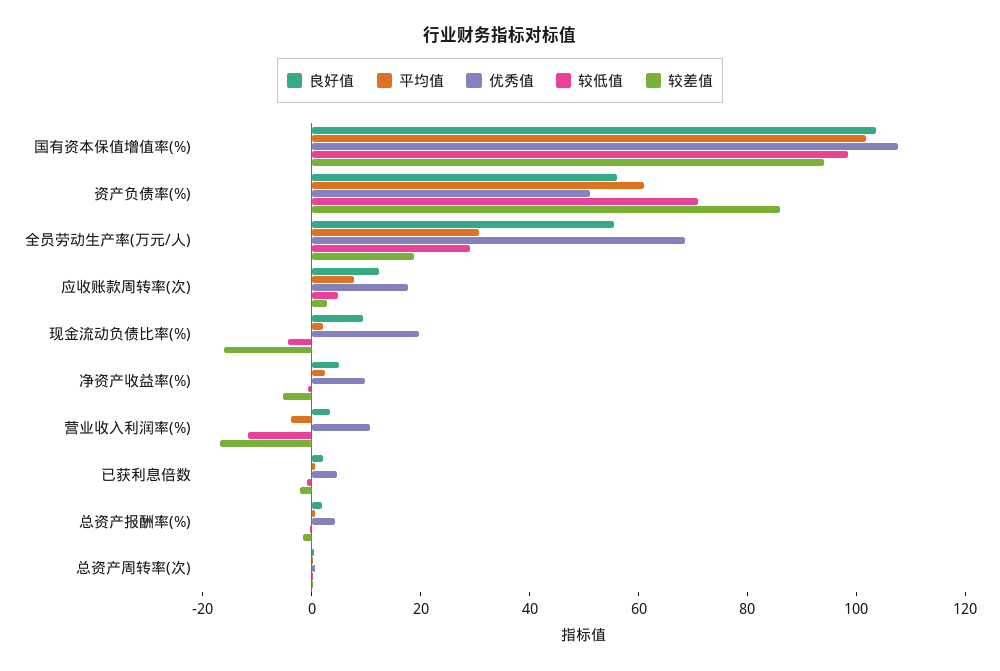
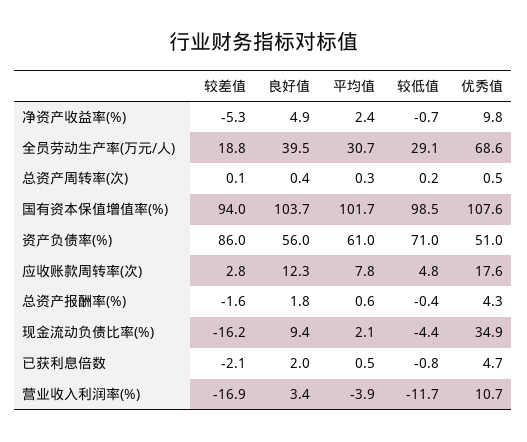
  {
    "良好值": {
      "国有资本保值增值率(%)": 103.7,
      "资产负债率(%)": 56,
-     "全员劳动生产率(万元/人)": 55,
+     "全员劳动生产率(万元/人)": 39.5,
      "应收账款周转率(次)": 12.3,
      "现金流动负债比率(%)": 9.4,
      "净资产收益率(%)": 4.9,
      "营业收入利润率(%)": 3.4,
      "已获利息倍数": 2,
      "总资产报酬率(%)": 1.8,
      "总资产周转率(次)": 0.4
    },
    "平均值": {
      "国有资本保值增值率(%)": 101.7,
      "资产负债率(%)": 61,
      "全员劳动生产率(万元/人)": 30.7,
      "应收账款周转率(次)": 7.8,
      "现金流动负债比率(%)": 2.1,
      "净资产收益率(%)": 2.4,
      "营业收入利润率(%)": -3.9,
      "已获利息倍数": 0.5,
      "总资产报酬率(%)": 0.6,
      "总资产周转率(次)": 0.3
    },
    "优秀值": {
      "国有资本保值增值率(%)": 107.6,
      "资产负债率(%)": 51,
      "全员劳动生产率(万元/人)": 68.6,
      "应收账款周转率(次)": 17.6,
-     "现金流动负债比率(%)": 20,
+     "现金流动负债比率(%)": 34.9,
      "净资产收益率(%)": 9.8,
      "营业收入利润率(%)": 10.7,
      "已获利息倍数": 4.7,
      "总资产报酬率(%)": 4.3,
      "总资产周转率(次)": 0.5
    },
    "较低值": {
      "国有资本保值增值率(%)": 98.5,
      "资产负债率(%)": 71,
      "全员劳动生产率(万元/人)": 29.1,
      "应收账款周转率(次)": 4.8,
      "现金流动负债比率(%)": -4.4,
      "净资产收益率(%)": -0.7,
      "营业收入利润率(%)": -11.7,
      "已获利息倍数": -0.8,
      "总资产报酬率(%)": -0.4,
      "总资产周转率(次)": 0.2
    },
    "较差值": {
      "国有资本保值增值率(%)": 94,
      "资产负债率(%)": 86,
      "全员劳动生产率(万元/人)": 18.8,
      "应收账款周转率(次)": 2.8,
      "现金流动负债比率(%)": -16.2,
      "净资产收益率(%)": -5.3,
      "营业收入利润率(%)": -16.9,
      "已获利息倍数": -2.1,
      "总资产报酬率(%)": -1.6,
      "总资产周转率(次)": 0.1
    }
  }

